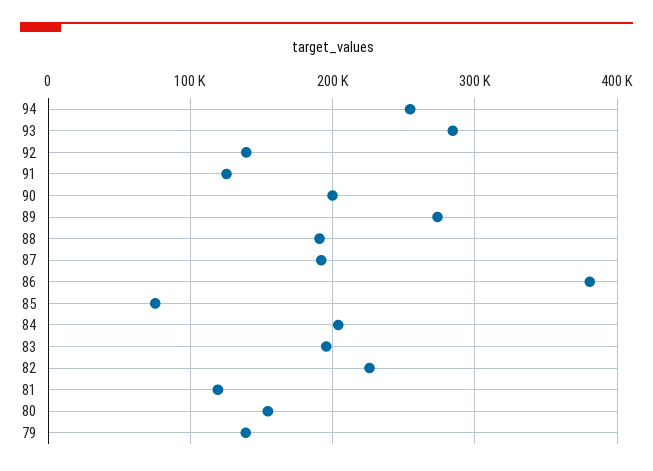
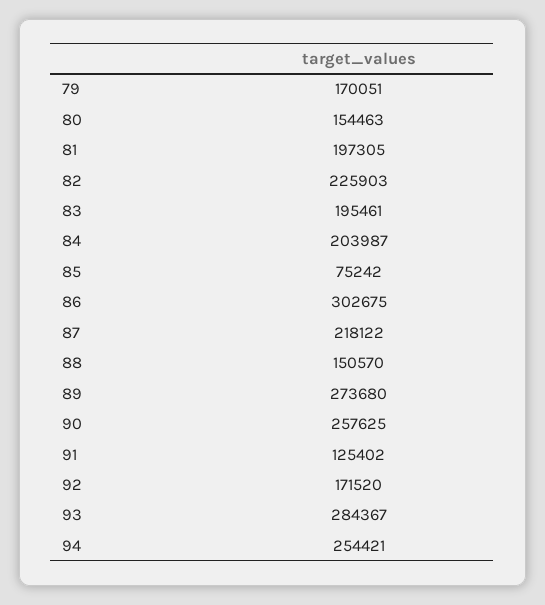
  {
    "94": 254421,
    "93": 284367,
-   "92": 140000,
+   "92": 171520,
    "91": 125402,
-   "90": 200000,
+   "90": 257625,
    "89": 273680,
-   "88": 190000,
+   "88": 150570,
-   "87": 190000,
+   "87": 218122,
-   "86": 380000,
+   "86": 302675,
    "85": 75242,
    "84": 203987,
    "83": 195461,
    "82": 225903,
-   "81": 120000,
+   "81": 197305,
    "80": 154463,
-   "79": 140000
+   "79": 170051
  }

